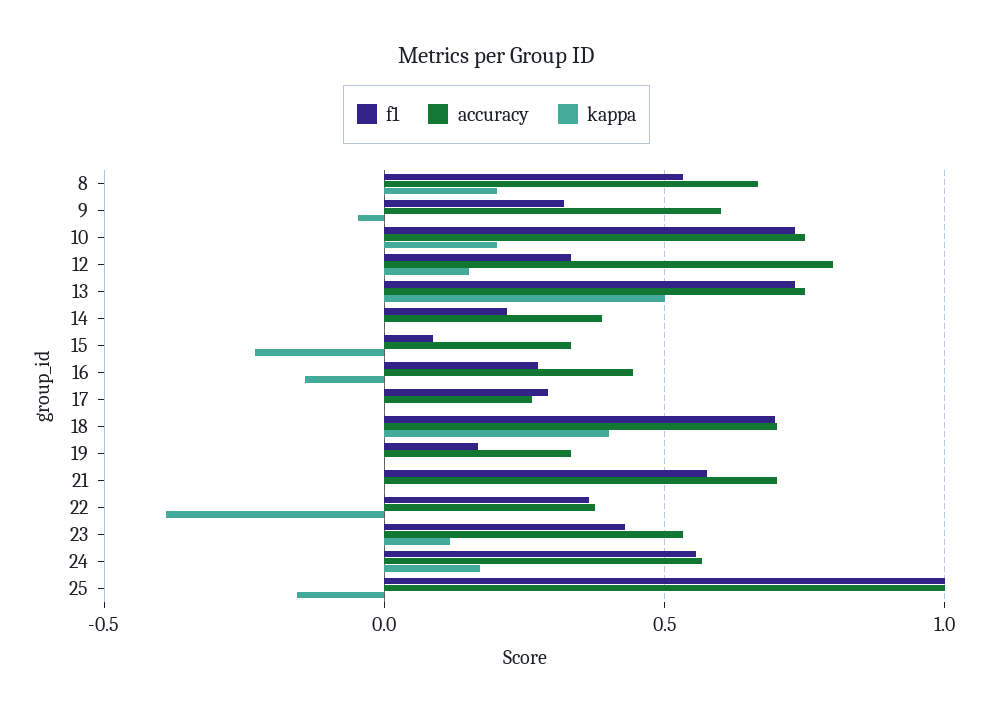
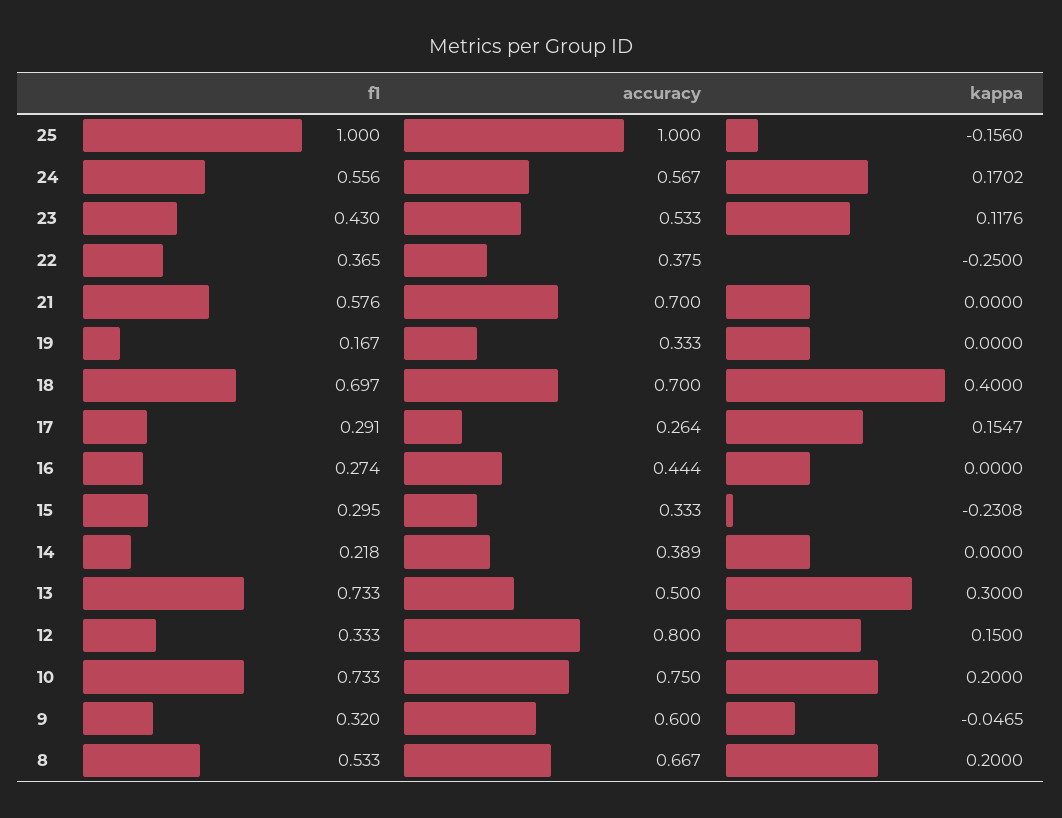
  {
    "f1": {
      "8": 0.533,
      "9": 0.32,
      "10": 0.733,
      "12": 0.333,
      "13": 0.733,
      "14": 0.218,
-     "15": 0.1,
+     "15": 0.295,
      "16": 0.274,
      "17": 0.291,
      "18": 0.697,
      "19": 0.167,
      "21": 0.576,
      "22": 0.365,
      "23": 0.43,
      "24": 0.556,
      "25": 1
    },
    "accuracy": {
      "8": 0.667,
      "9": 0.6,
      "10": 0.75,
      "12": 0.8,
-     "13": 0.75,
+     "13": 0.5,
      "14": 0.389,
      "15": 0.333,
      "16": 0.444,
      "17": 0.264,
      "18": 0.7,
      "19": 0.333,
      "21": 0.7,
      "22": 0.375,
      "23": 0.533,
      "24": 0.567,
      "25": 1
    },
    "kappa": {
      "8": 0.2,
      "9": -0.0465,
      "10": 0.2,
      "12": 0.15,
-     "13": 0.5,
+     "13": 0.3,
      "14": 0,
      "15": -0.2308,
-     "16": -0.15,
+     "16": 0,
-     "17": 0,
+     "17": 0.1547,
      "18": 0.4,
      "19": 0,
      "21": 0,
-     "22": -0.4,
+     "22": -0.25,
      "23": 0.1176,
      "24": 0.1702,
      "25": -0.156
    }
  }

